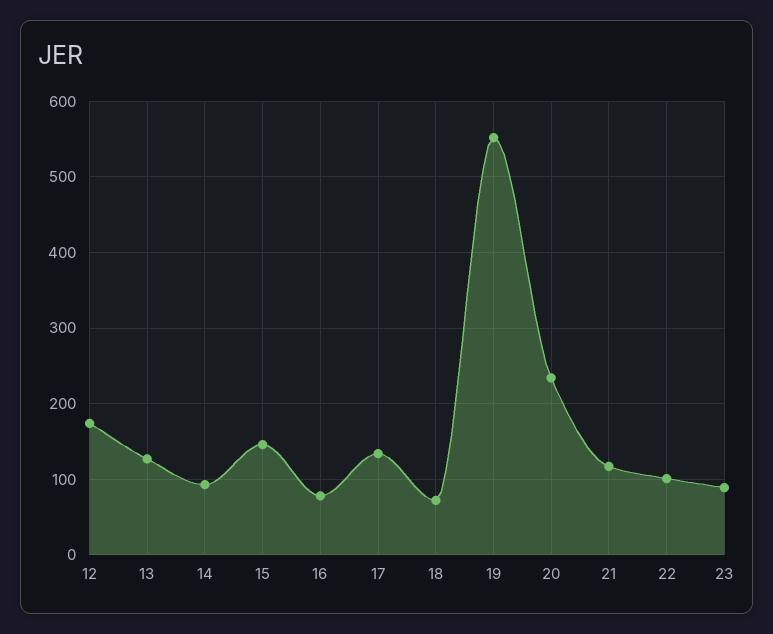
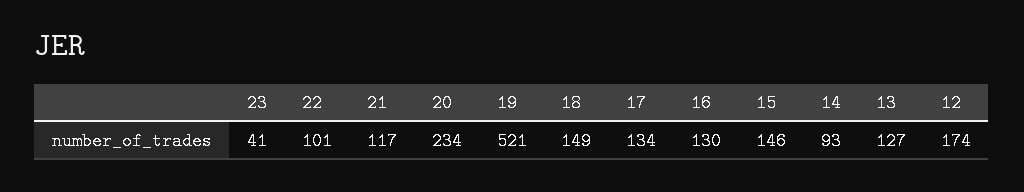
  {
    "12": 174,
    "13": 127,
    "14": 93,
    "15": 146,
-   "16": 80,
+   "16": 130,
    "17": 134,
-   "18": 70,
+   "18": 149,
-   "19": 550,
+   "19": 521,
    "20": 234,
    "21": 117,
    "22": 101,
-   "23": 90
+   "23": 41
  }

